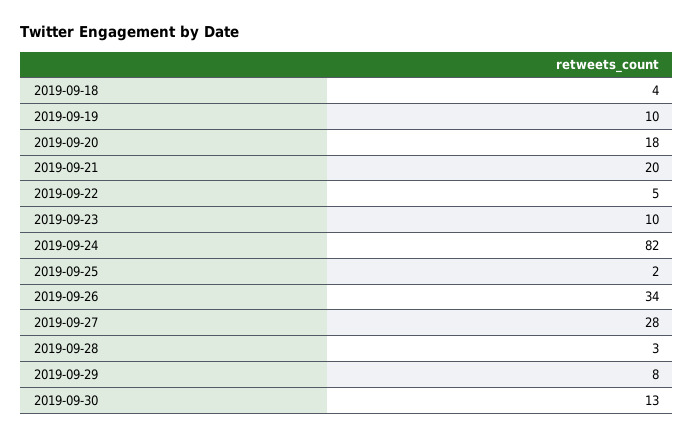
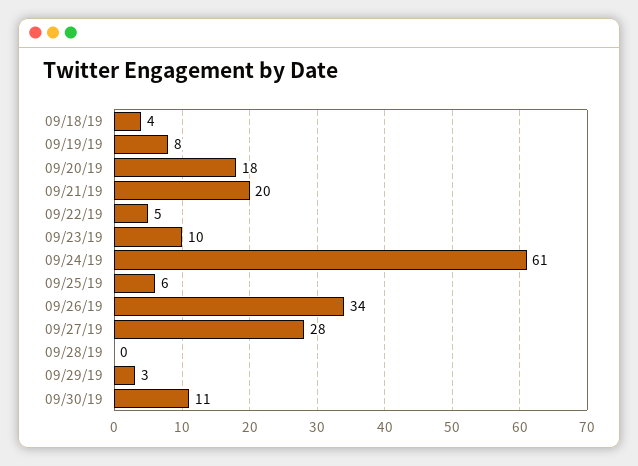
  {
    "2019-09-18": 4,
-   "2019-09-19": 10,
+   "2019-09-19": 8,
    "2019-09-20": 18,
    "2019-09-21": 20,
    "2019-09-22": 5,
    "2019-09-23": 10,
-   "2019-09-24": 82,
+   "2019-09-24": 61,
-   "2019-09-25": 2,
+   "2019-09-25": 6,
    "2019-09-26": 34,
    "2019-09-27": 28,
-   "2019-09-28": 3,
+   "2019-09-28": 0,
-   "2019-09-29": 8,
+   "2019-09-29": 3,
-   "2019-09-30": 13
+   "2019-09-30": 11
  }

